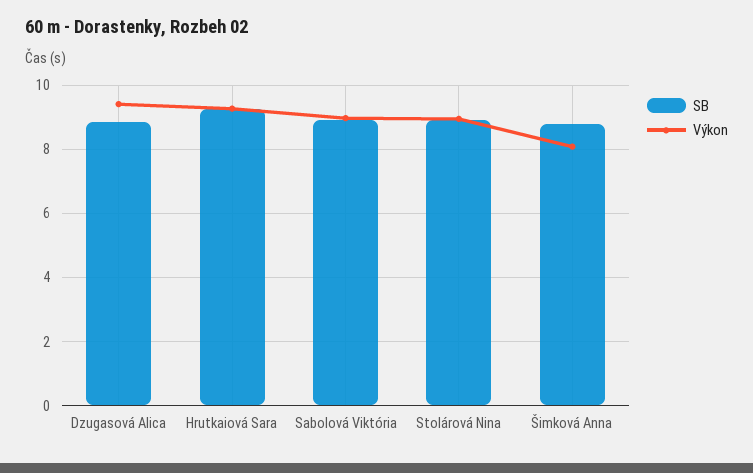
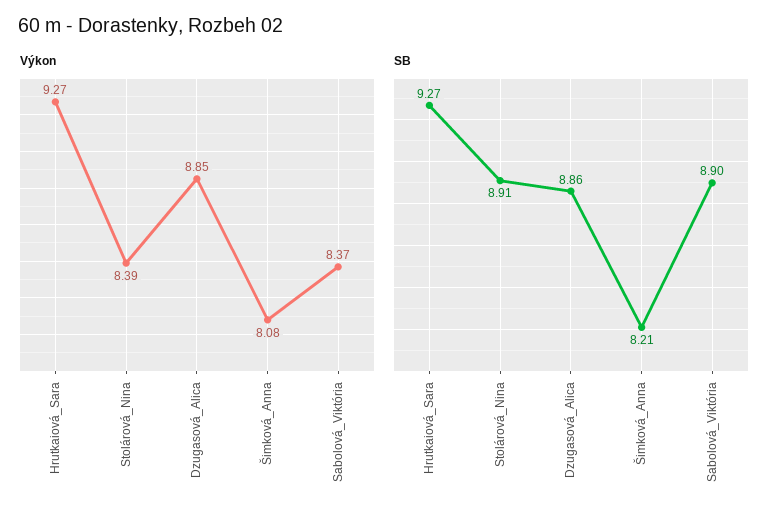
  {
    "SB": {
      "Dzugasová Alica": 8.86,
      "Hrutkaiová Sara": 9.27,
      "Sabolová Viktória": 8.9,
      "Stolárová Nina": 8.91,
-     "Šimková Anna": 8.8
+     "Šimková Anna": 8.21
    },
    "Výkon": {
-     "Dzugasová Alica": 9.4,
+     "Dzugasová Alica": 8.85,
      "Hrutkaiová Sara": 9.27,
-     "Sabolová Viktória": 9,
+     "Sabolová Viktória": 8.37,
-     "Stolárová Nina": 9,
+     "Stolárová Nina": 8.39,
      "Šimková Anna": 8.08
    }
  }

